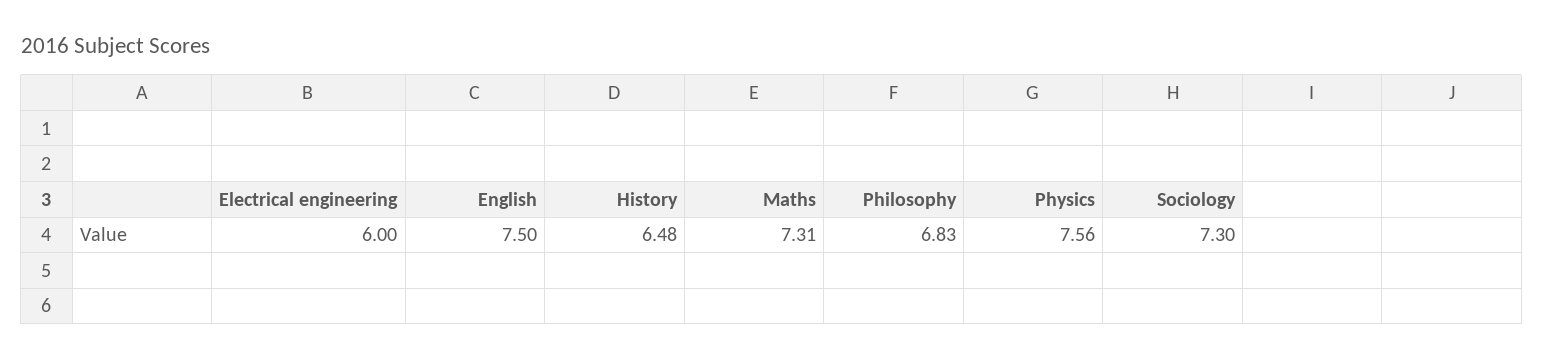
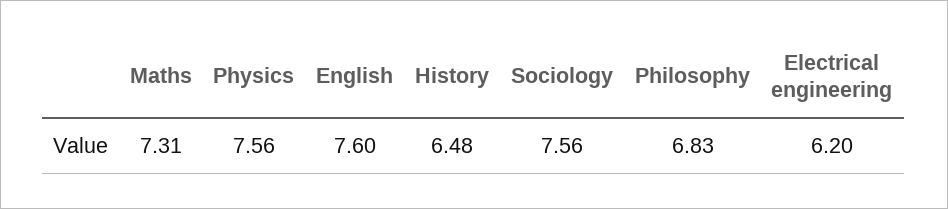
  {
-   "Electrical engineering": 6,
+   "Electrical engineering": 6.2,
-   "English": 7.5,
+   "English": 7.6,
    "History": 6.48,
    "Maths": 7.31,
    "Philosophy": 6.83,
    "Physics": 7.56,
-   "Sociology": 7.3
+   "Sociology": 7.56
  }

